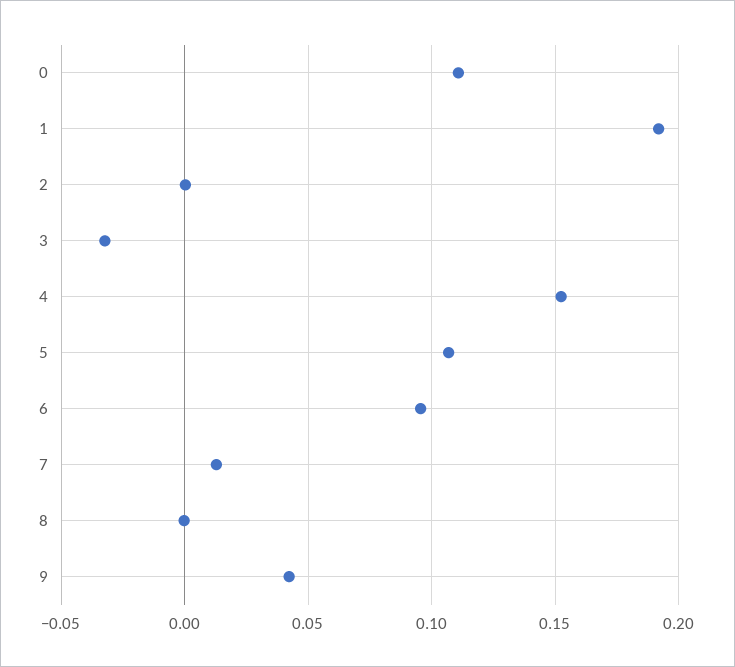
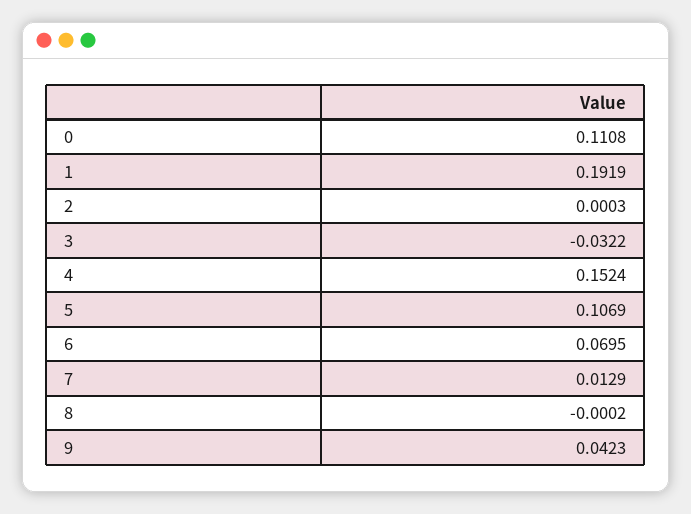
  {
    "0": 0.1108,
    "1": 0.1919,
    "2": 0.0003,
    "3": -0.0322,
    "4": 0.1524,
    "5": 0.1069,
-   "6": 0.095,
+   "6": 0.0695,
    "7": 0.0129,
    "8": -0.0002,
    "9": 0.0423
  }

